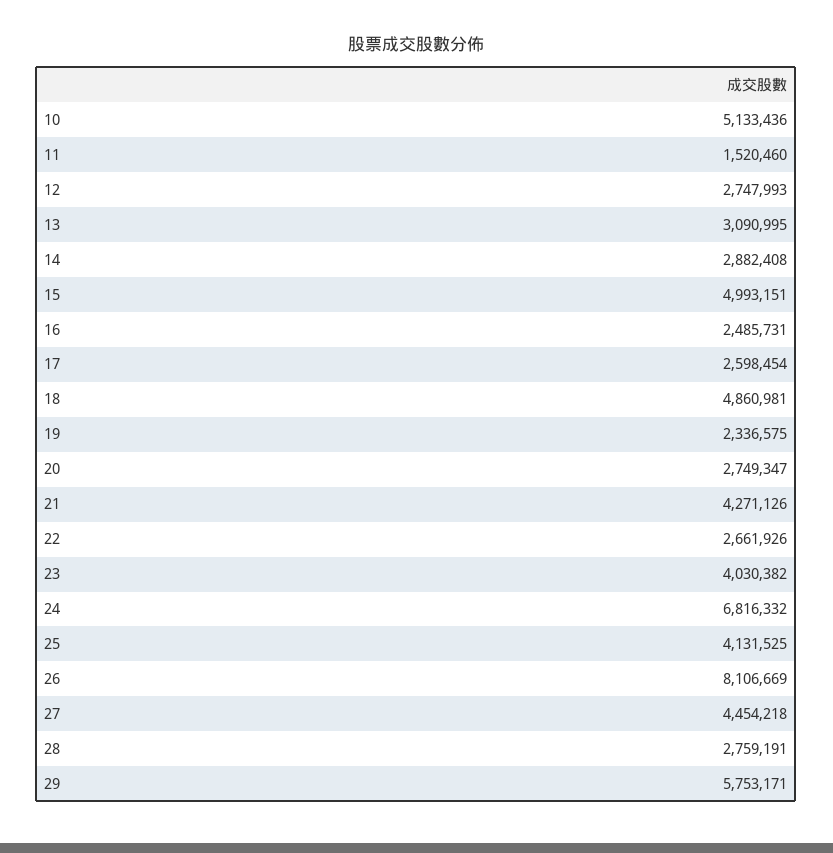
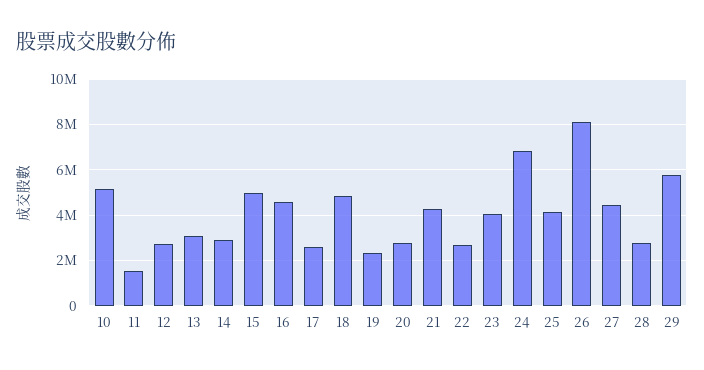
  {
    "10": 5133436,
    "11": 1520460,
    "12": 2747993,
    "13": 3090995,
    "14": 2882408,
    "15": 4993151,
-   "16": 2485731,
+   "16": 4500000,
    "17": 2598454,
    "18": 4860981,
    "19": 2336575,
    "20": 2749347,
    "21": 4271126,
    "22": 2661926,
    "23": 4030382,
    "24": 6816332,
    "25": 4131525,
    "26": 8106669,
    "27": 4454218,
    "28": 2759191,
    "29": 5753171
  }

